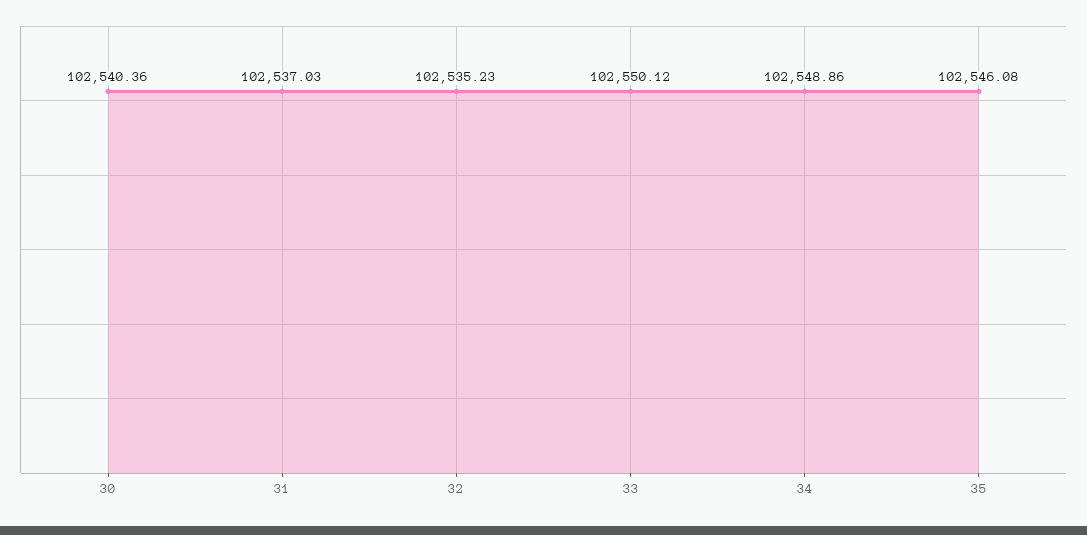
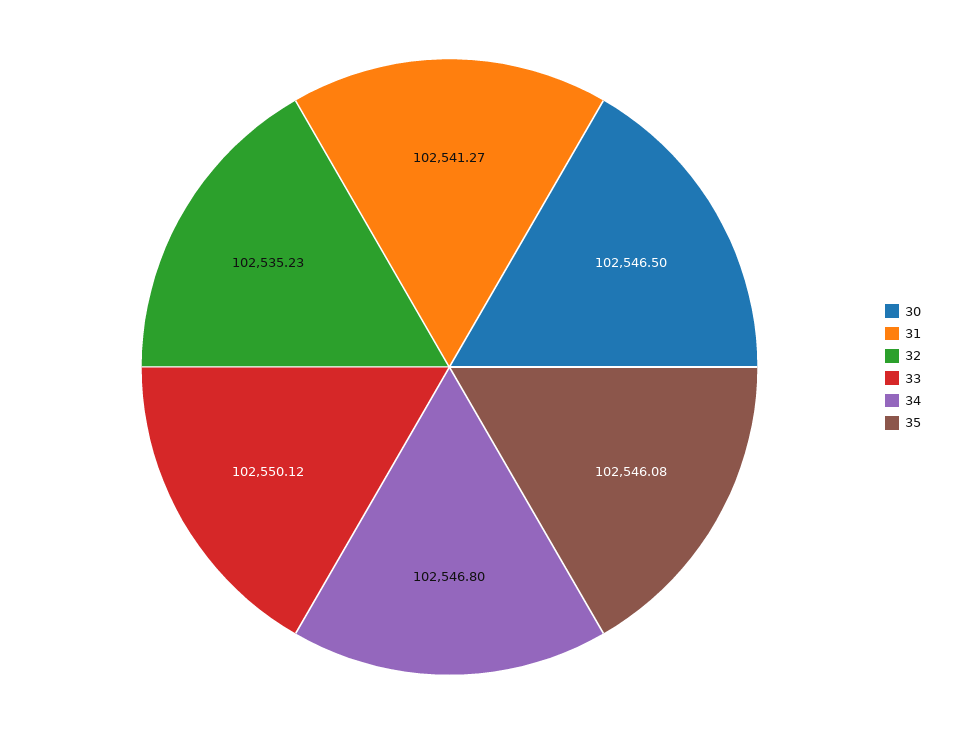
  {
-   "30": 102540.36,
+   "30": 102546.5,
-   "31": 102537.03,
+   "31": 102541.27,
    "32": 102535.23,
    "33": 102550.12,
-   "34": 102548.86,
+   "34": 102546.8,
    "35": 102546.08
  }

